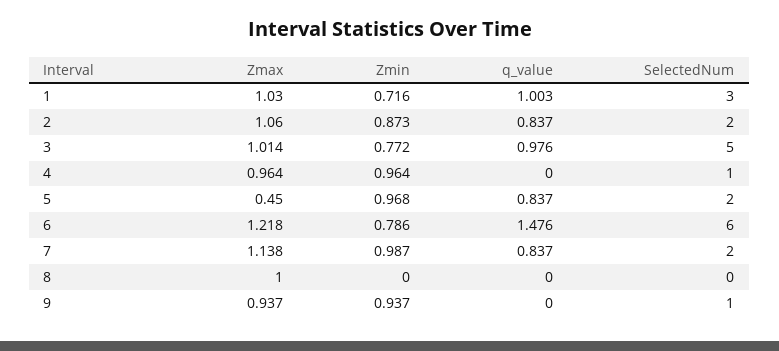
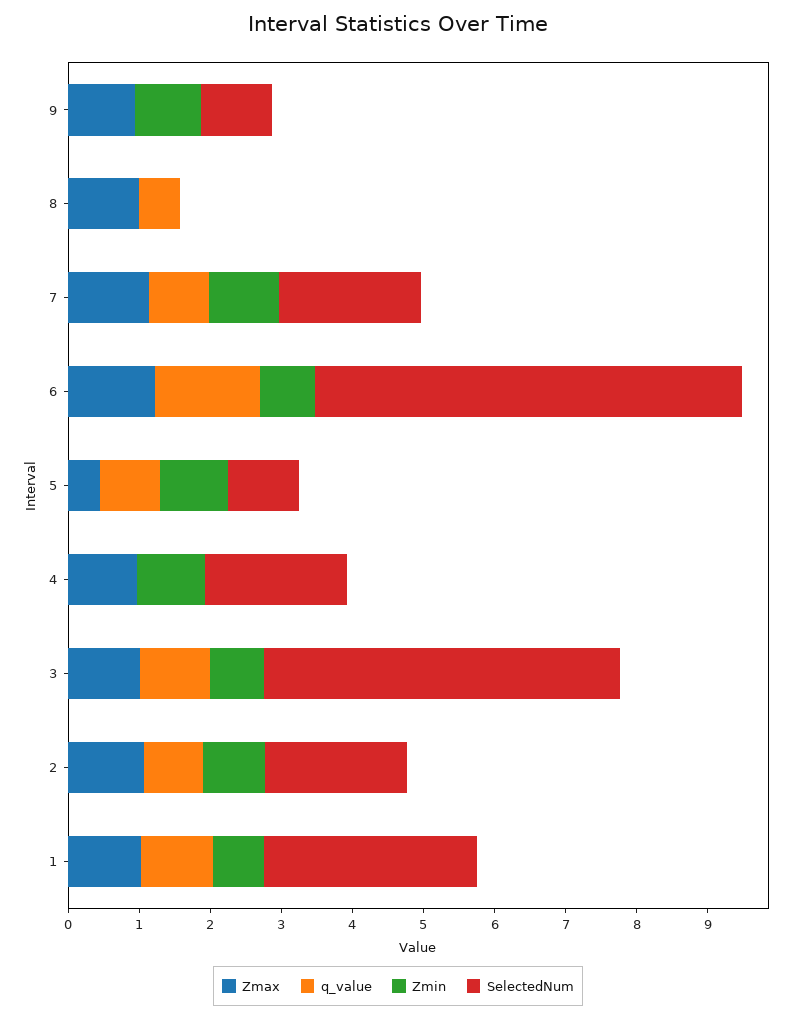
  {
    "Zmax": {
      "1": 1.03,
      "2": 1.06,
      "3": 1.014,
      "4": 0.964,
      "5": 0.45,
      "6": 1.218,
      "7": 1.138,
      "8": 1,
      "9": 0.937
    },
    "Zmin": {
      "1": 0.716,
      "2": 0.873,
      "3": 0.772,
      "4": 0.964,
      "5": 0.968,
      "6": 0.786,
      "7": 0.987,
      "8": 0,
      "9": 0.937
    },
    "q_value": {
      "1": 1.003,
      "2": 0.837,
      "3": 0.976,
      "4": 0,
      "5": 0.837,
      "6": 1.476,
      "7": 0.837,
-     "8": 0,
+     "8": 0.6,
      "9": 0
    },
    "SelectedNum": {
      "1": 3,
      "2": 2,
      "3": 5,
-     "4": 1,
+     "4": 2,
-     "5": 2,
+     "5": 1,
      "6": 6,
      "7": 2,
      "8": 0,
      "9": 1
    }
  }

